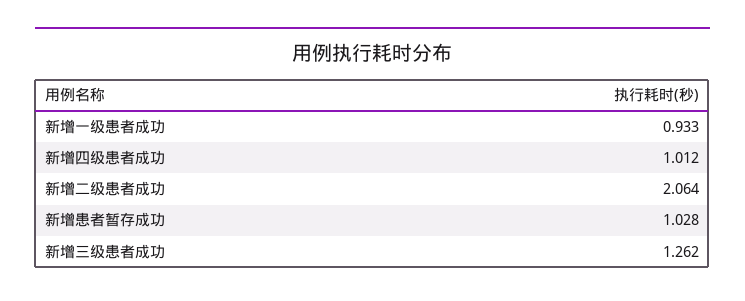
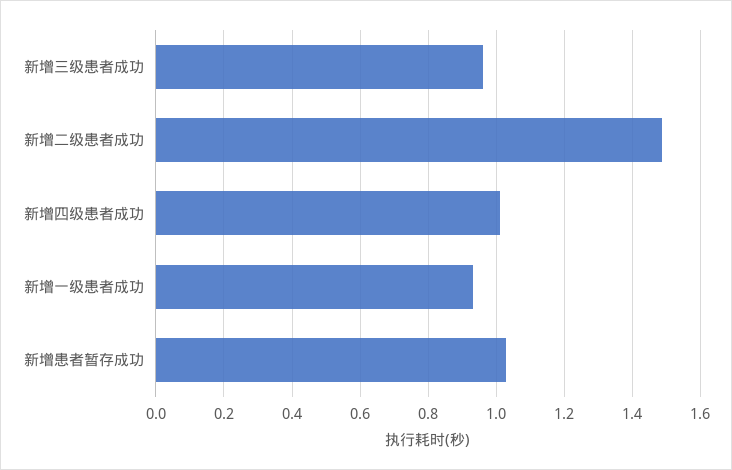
  {
    "新增一级患者成功": 0.933,
    "新增四级患者成功": 1.012,
-   "新增二级患者成功": 2.064,
+   "新增二级患者成功": 1.48,
    "新增患者暂存成功": 1.028,
-   "新增三级患者成功": 1.262
+   "新增三级患者成功": 0.96
  }

